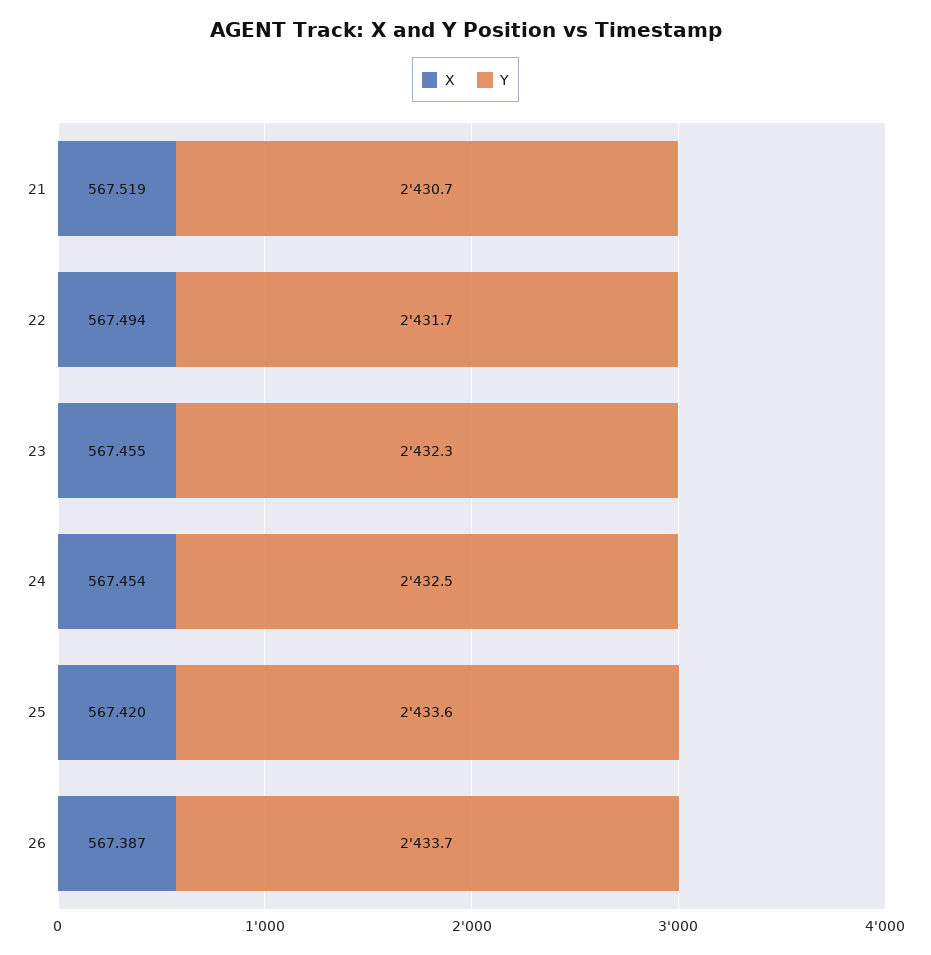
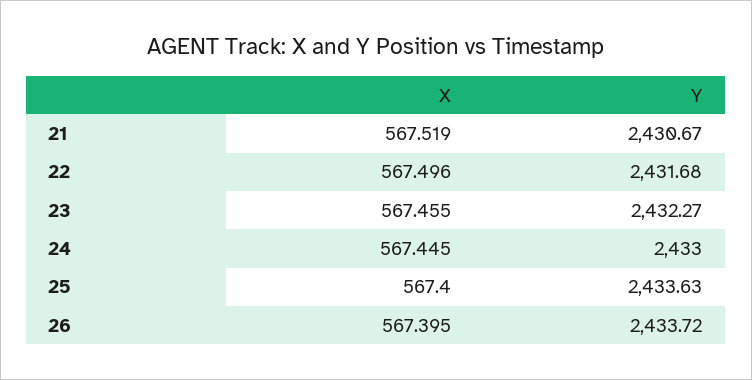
  {
    "X": {
      "21": 567.519,
-     "22": 567.494,
+     "22": 567.496,
      "23": 567.455,
-     "24": 567.454,
+     "24": 567.445,
-     "25": 567.42,
+     "25": 567.4,
-     "26": 567.387
+     "26": 567.395
    },
    "Y": {
      "21": 2430.67,
      "22": 2431.68,
      "23": 2432.27,
-     "24": 2432.5,
+     "24": 2433,
      "25": 2433.63,
      "26": 2433.72
    }
  }

